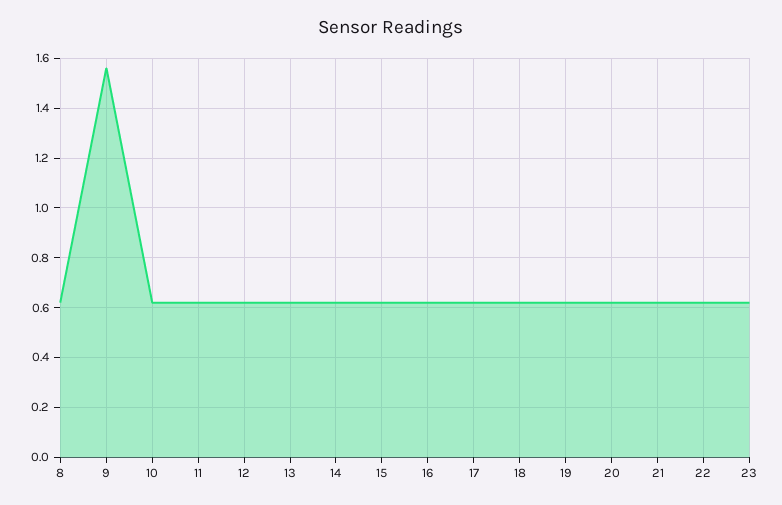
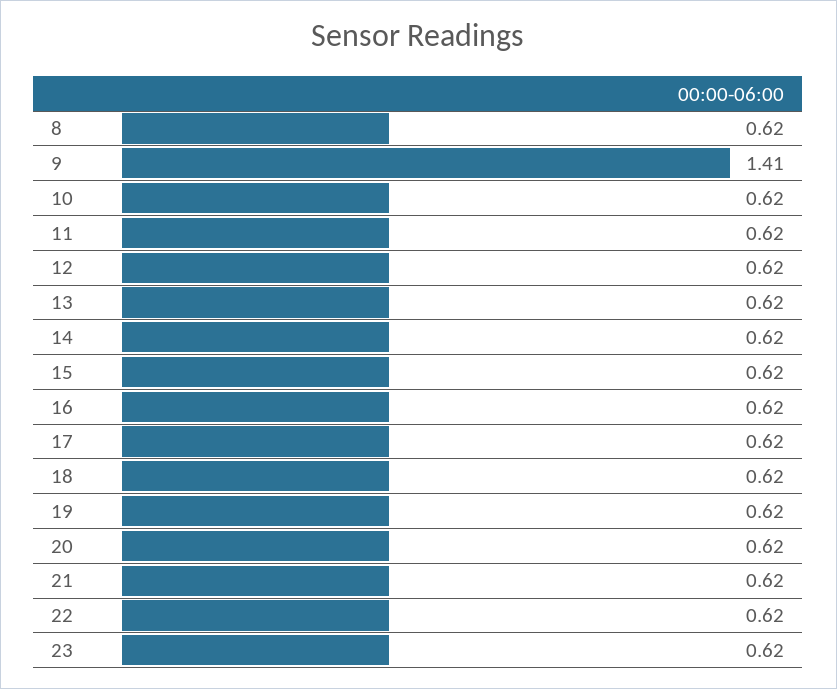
  {
    "8": 0.62,
-   "9": 1.55,
+   "9": 1.41,
    "10": 0.62,
    "11": 0.62,
    "12": 0.62,
    "13": 0.62,
    "14": 0.62,
    "15": 0.62,
    "16": 0.62,
    "17": 0.62,
    "18": 0.62,
    "19": 0.62,
    "20": 0.62,
    "21": 0.62,
    "22": 0.62,
    "23": 0.62
  }

